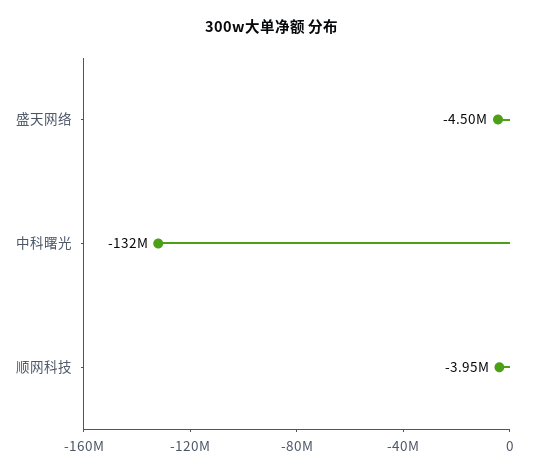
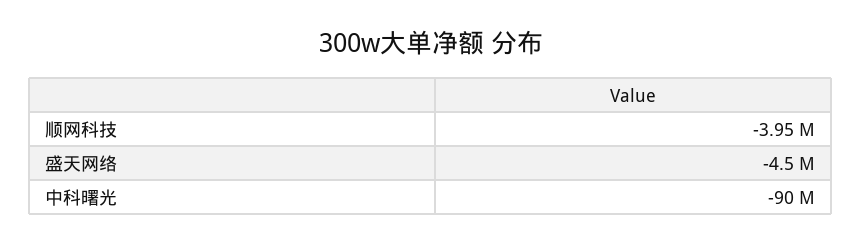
  {
    "盛天网络": -4500000,
-   "中科曙光": -132000000,
+   "中科曙光": -90000000,
    "顺网科技": -3950000
  }

